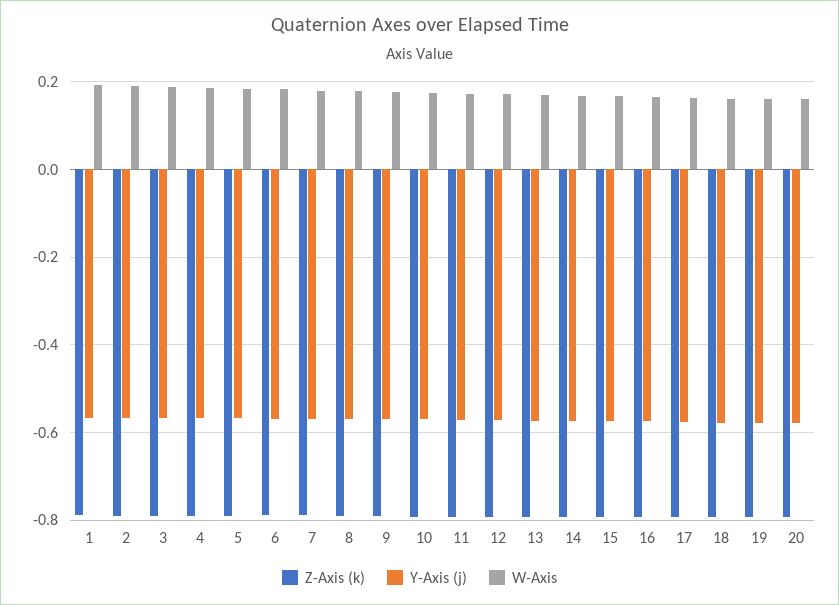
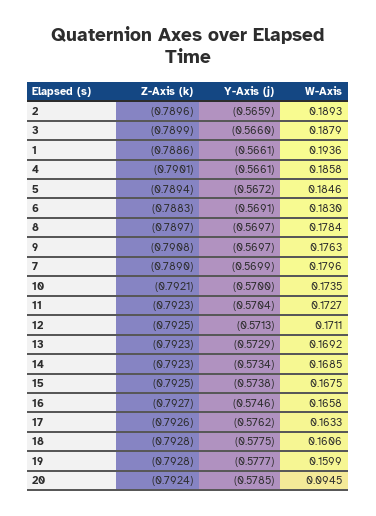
  {
    "Z-Axis (k)": {
      "1": -0.7886,
      "2": -0.7896,
      "3": -0.7899,
      "4": -0.7901,
      "5": -0.7894,
      "6": -0.7883,
      "7": -0.789,
      "8": -0.7897,
      "9": -0.7908,
      "10": -0.7921,
      "11": -0.7923,
      "12": -0.7925,
      "13": -0.7923,
      "14": -0.7923,
      "15": -0.7925,
      "16": -0.7927,
      "17": -0.7926,
      "18": -0.7928,
      "19": -0.7928,
      "20": -0.7924
    },
    "Y-Axis (j)": {
      "1": -0.5661,
      "2": -0.5659,
      "3": -0.566,
      "4": -0.5661,
      "5": -0.5672,
      "6": -0.5691,
      "7": -0.5699,
      "8": -0.5697,
      "9": -0.5697,
      "10": -0.57,
      "11": -0.5704,
      "12": -0.5713,
      "13": -0.5729,
      "14": -0.5734,
      "15": -0.5738,
      "16": -0.5746,
      "17": -0.5762,
      "18": -0.5775,
      "19": -0.5777,
      "20": -0.5785
    },
    "W-Axis": {
      "1": 0.1936,
      "2": 0.1893,
      "3": 0.1879,
      "4": 0.1858,
      "5": 0.1846,
      "6": 0.183,
      "7": 0.1796,
      "8": 0.1784,
      "9": 0.1763,
      "10": 0.1735,
      "11": 0.1727,
      "12": 0.1711,
      "13": 0.1692,
      "14": 0.1685,
      "15": 0.1675,
      "16": 0.1658,
      "17": 0.1633,
      "18": 0.1606,
      "19": 0.1599,
-     "20": 0.16
+     "20": 0.0945
    }
  }

